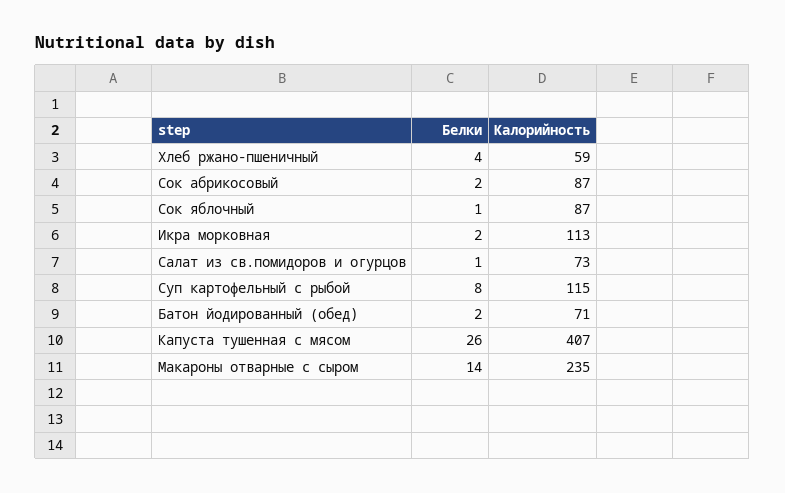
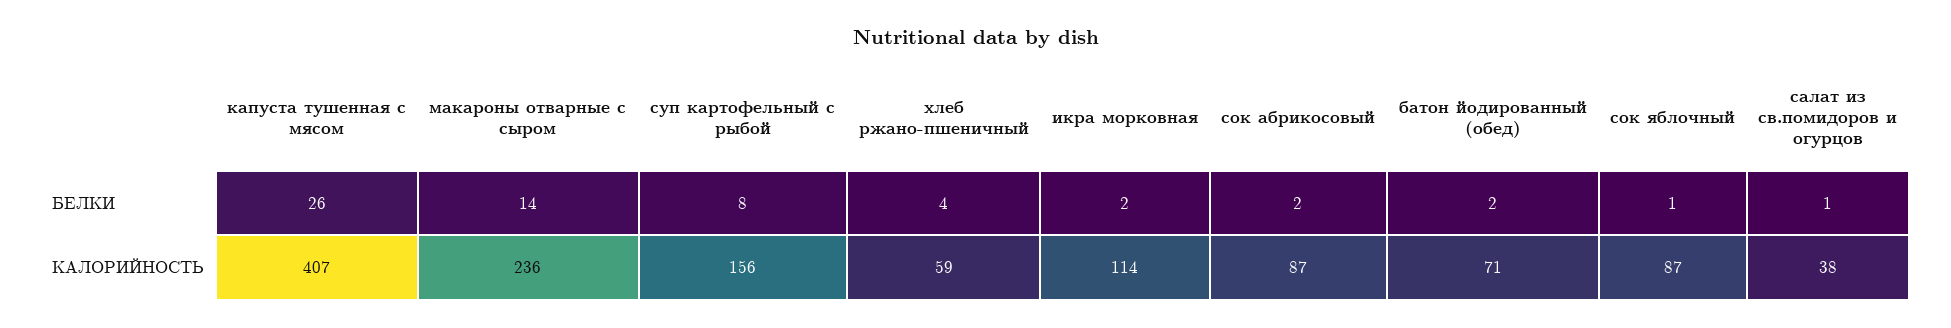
  {
    "Белки": {
      "Хлеб ржано-пшеничный": 4,
      "Сок абрикосовый": 2,
      "Сок яблочный": 1,
      "Икра морковная": 2,
      "Салат из св.помидоров и огурцов": 1,
      "Суп картофельный с рыбой": 8,
      "Батон йодированный (обед)": 2,
      "Капуста тушенная с мясом": 26,
      "Макароны отварные с сыром": 14
    },
    "Калорийность": {
      "Хлеб ржано-пшеничный": 59,
      "Сок абрикосовый": 87,
      "Сок яблочный": 87,
-     "Икра морковная": 113,
+     "Икра морковная": 114,
-     "Салат из св.помидоров и огурцов": 73,
+     "Салат из св.помидоров и огурцов": 38,
-     "Суп картофельный с рыбой": 115,
+     "Суп картофельный с рыбой": 156,
      "Батон йодированный (обед)": 71,
      "Капуста тушенная с мясом": 407,
-     "Макароны отварные с сыром": 235
+     "Макароны отварные с сыром": 236
    }
  }

